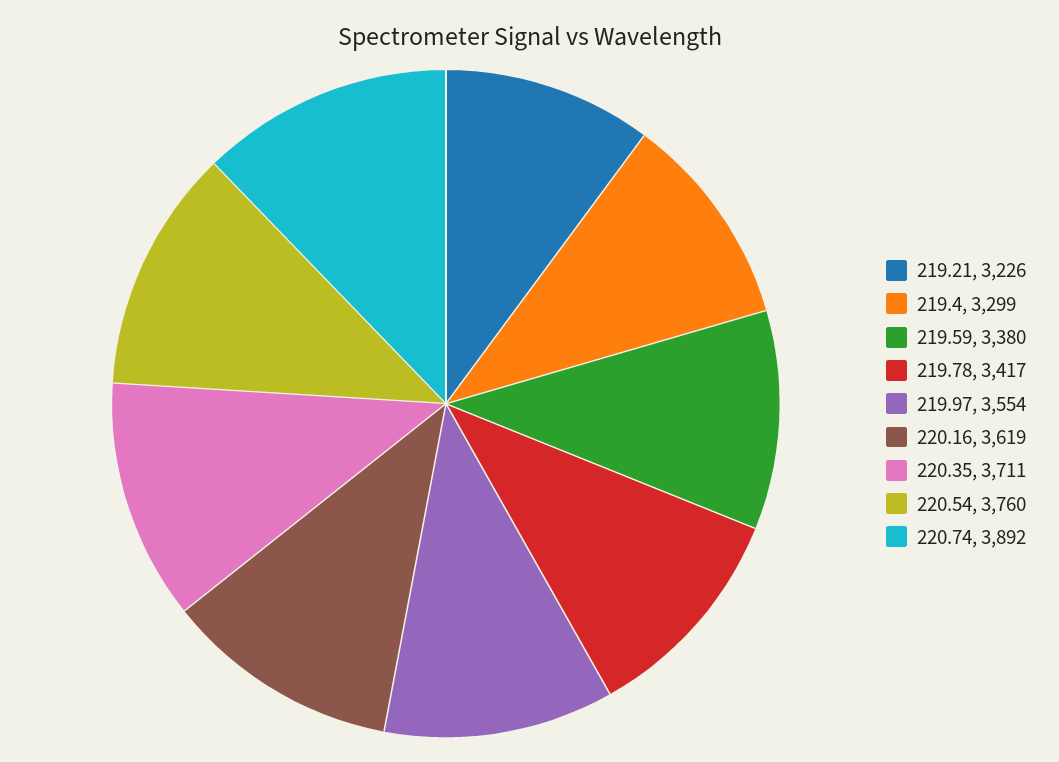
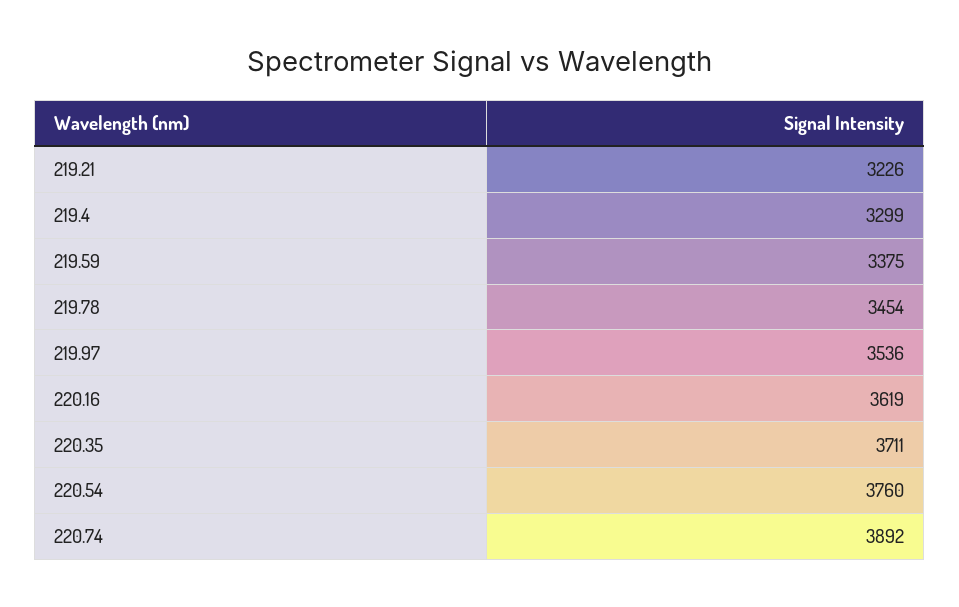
  {
    "219.21": 3226,
    "219.4": 3299,
-   "219.59": 3380,
+   "219.59": 3375,
-   "219.78": 3417,
+   "219.78": 3454,
-   "219.97": 3554,
+   "219.97": 3536,
    "220.16": 3619,
    "220.35": 3711,
    "220.54": 3760,
    "220.74": 3892
  }

